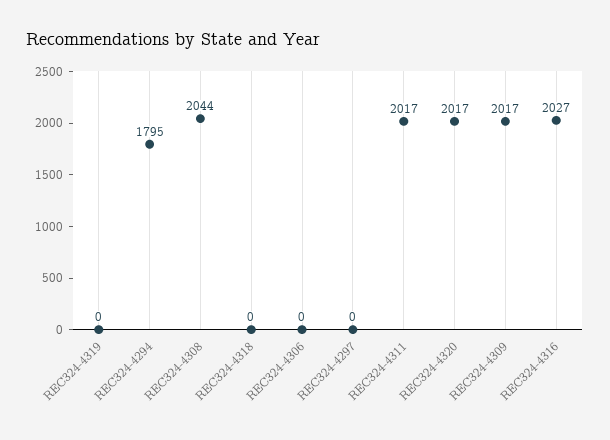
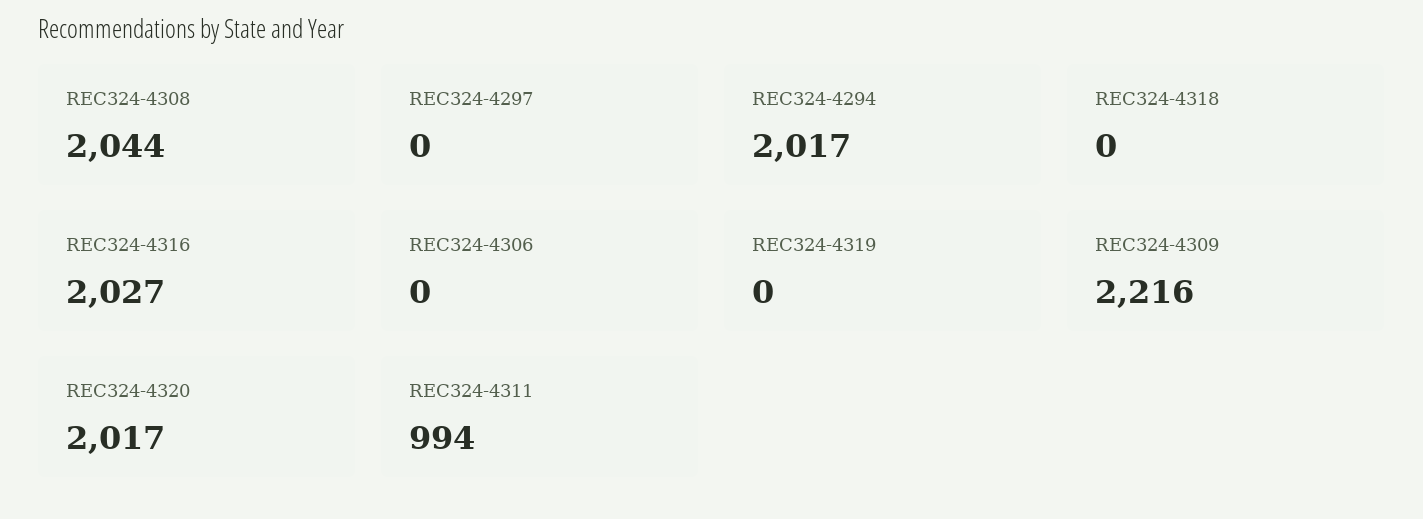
  {
    "REC324-4319": 0,
-   "REC324-4294": 1795,
+   "REC324-4294": 2017,
    "REC324-4308": 2044,
    "REC324-4318": 0,
    "REC324-4306": 0,
    "REC324-4297": 0,
-   "REC324-4311": 2017,
+   "REC324-4311": 994,
    "REC324-4320": 2017,
-   "REC324-4309": 2017,
+   "REC324-4309": 2216,
    "REC324-4316": 2027
  }

